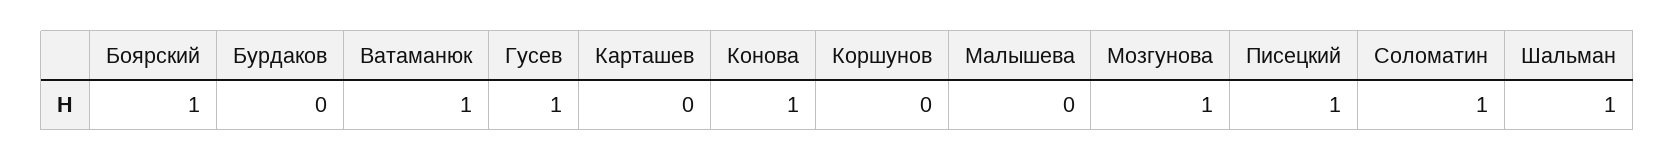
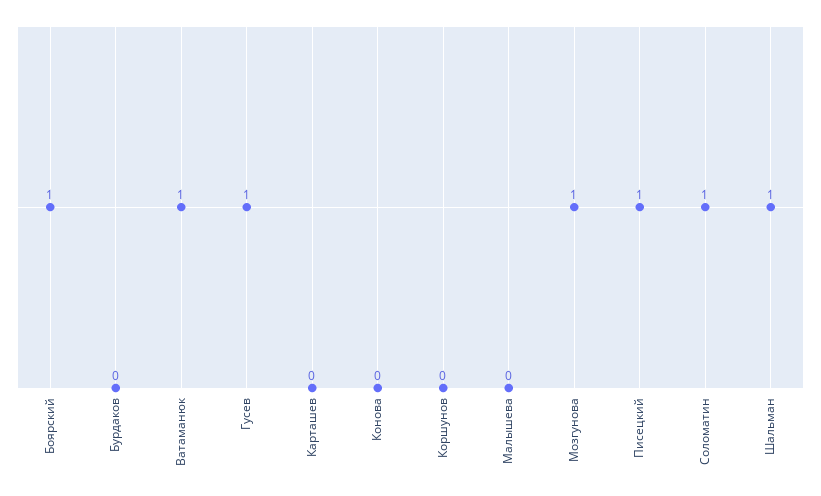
  {
    "Боярский": 1,
    "Бурдаков": 0,
    "Ватаманюк": 1,
    "Гусев": 1,
    "Карташев": 0,
-   "Конова": 1,
+   "Конова": 0,
    "Коршунов": 0,
    "Малышева": 0,
    "Мозгунова": 1,
    "Писецкий": 1,
    "Соломатин": 1,
    "Шальман": 1
  }

